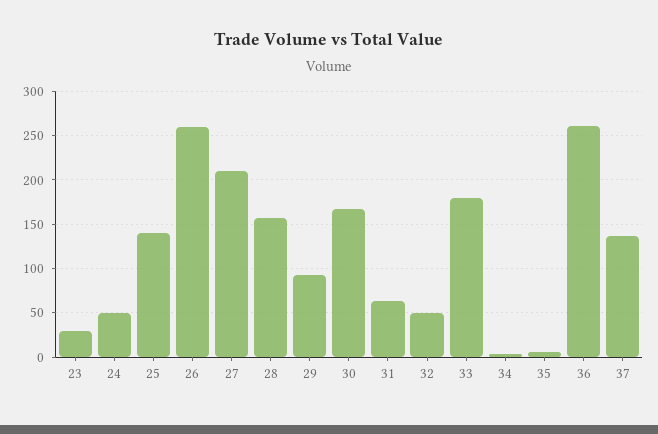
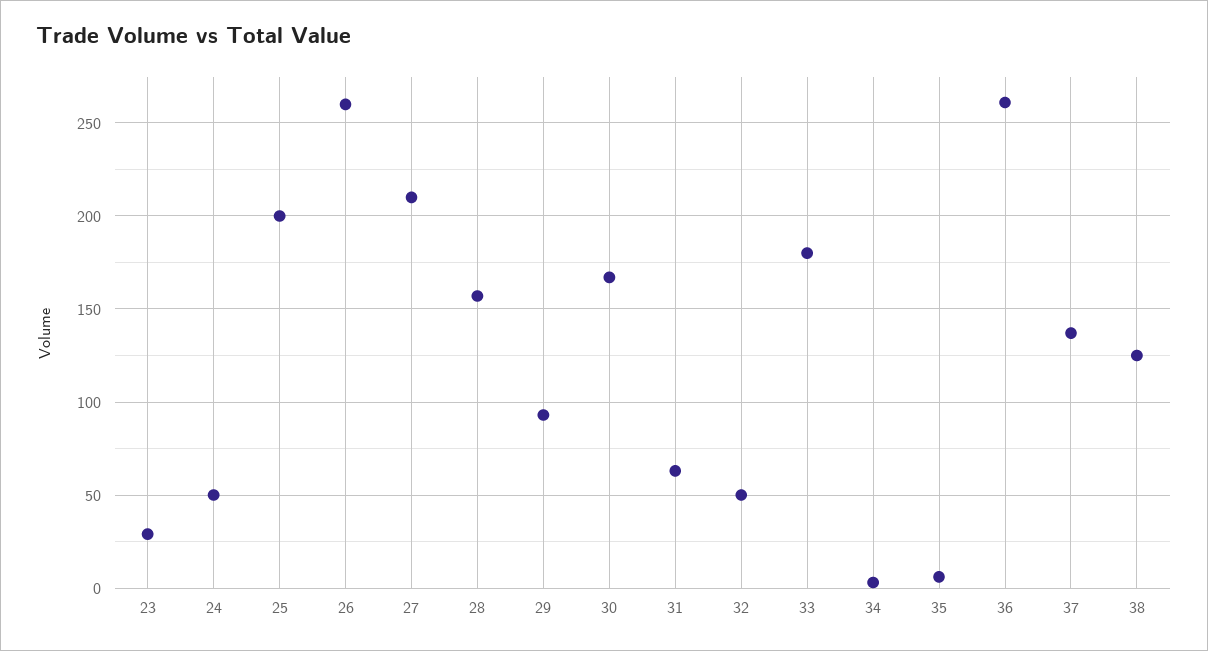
  {
    "23": 30,
    "24": 50,
-   "25": 140,
+   "25": 200,
    "26": 260,
    "27": 210,
    "28": 155,
    "29": 95,
    "30": 165,
    "31": 65,
    "32": 50,
    "33": 180,
    "34": 5,
    "35": 5,
    "36": 260,
-   "37": 135
+   "37": 135,
+   "38": 125
  }

